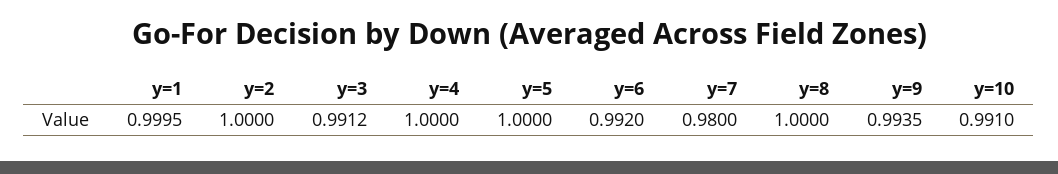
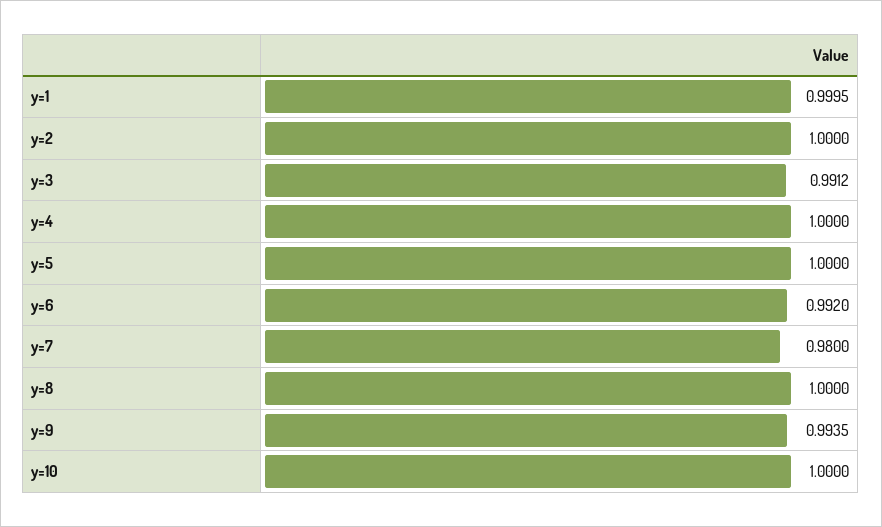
  {
    "y=1": 0.9995,
    "y=2": 1,
    "y=3": 0.9912,
    "y=4": 1,
    "y=5": 1,
    "y=6": 0.992,
    "y=7": 0.98,
    "y=8": 1,
    "y=9": 0.9935,
-   "y=10": 0.991
+   "y=10": 1
  }

